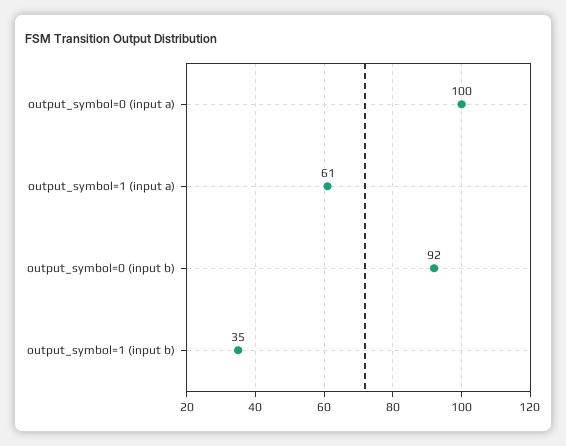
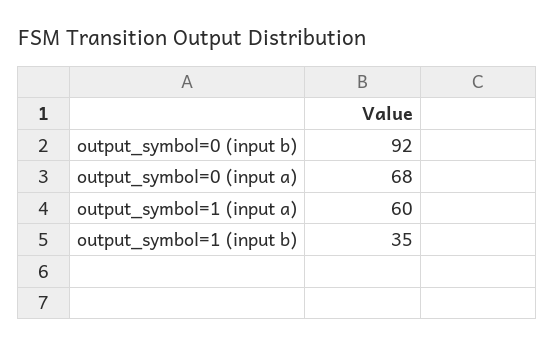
  {
-   "output_symbol=0 (input a)": 100,
+   "output_symbol=0 (input a)": 68,
-   "output_symbol=1 (input a)": 61,
+   "output_symbol=1 (input a)": 60,
    "output_symbol=0 (input b)": 92,
    "output_symbol=1 (input b)": 35
  }

